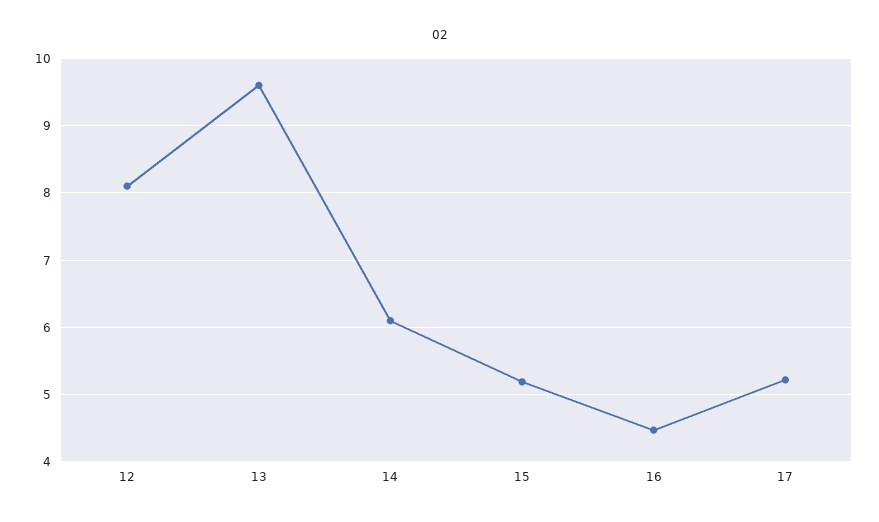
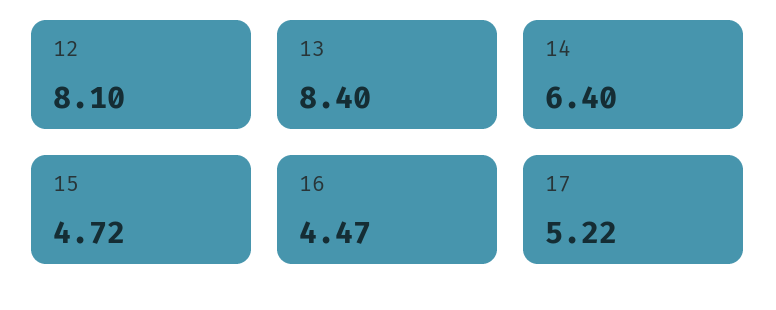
  {
    "12": 8.1,
-   "13": 9.6,
+   "13": 8.4,
-   "14": 6.1,
+   "14": 6.4,
-   "15": 5.2,
+   "15": 4.72,
    "16": 4.47,
    "17": 5.22
  }

